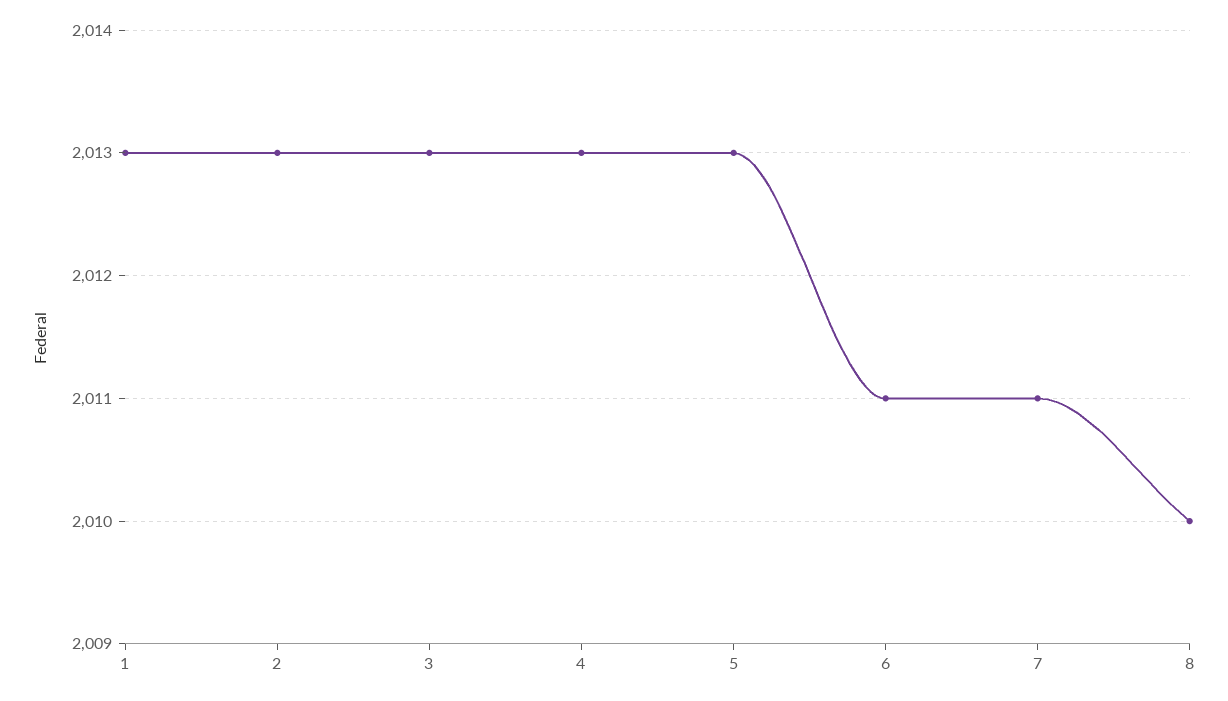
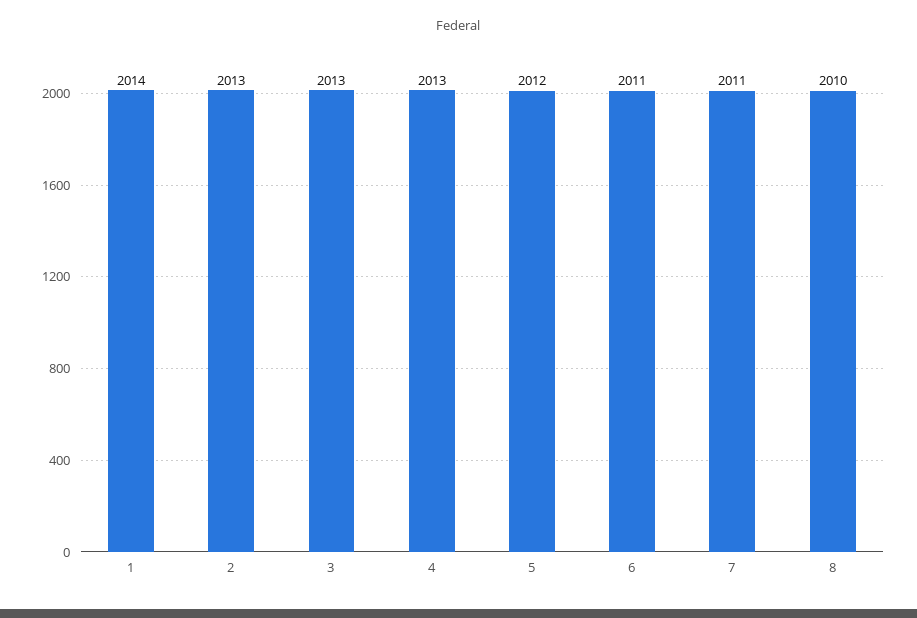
  {
-   "1": 2013,
+   "1": 2014,
    "2": 2013,
    "3": 2013,
    "4": 2013,
-   "5": 2013,
+   "5": 2012,
    "6": 2011,
    "7": 2011,
    "8": 2010
  }

